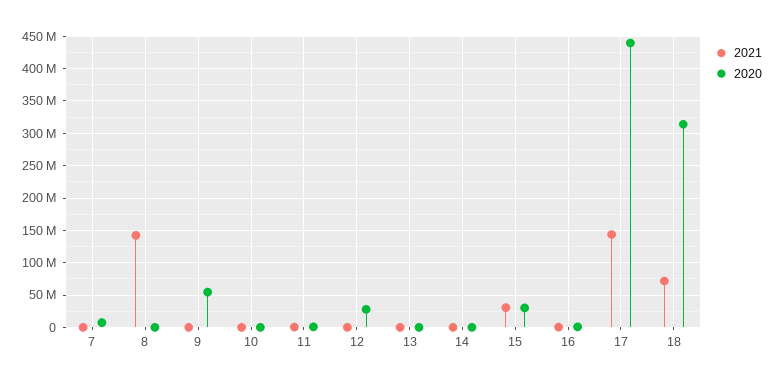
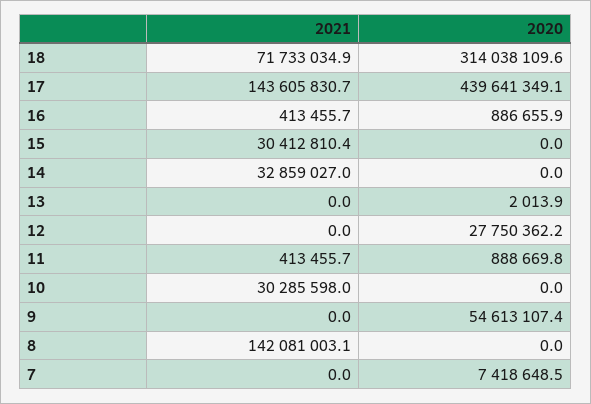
  {
    "2021": {
      "7": 0,
      "8": 142081003.1,
      "9": 0,
-     "10": 0,
+     "10": 30285598,
      "11": 413455.7,
      "12": 0,
      "13": 0,
-     "14": 0,
+     "14": 32859027,
      "15": 30412810.4,
      "16": 413455.7,
      "17": 143605830.7,
      "18": 71733034.9
    },
    "2020": {
      "7": 7418648.5,
      "8": 0,
      "9": 54613107.4,
      "10": 0,
      "11": 888669.8,
      "12": 27750362.2,
      "13": 2013.9,
      "14": 0,
-     "15": 30000000,
+     "15": 0,
      "16": 886655.9,
      "17": 439641349.1,
      "18": 314038109.6
    }
  }

